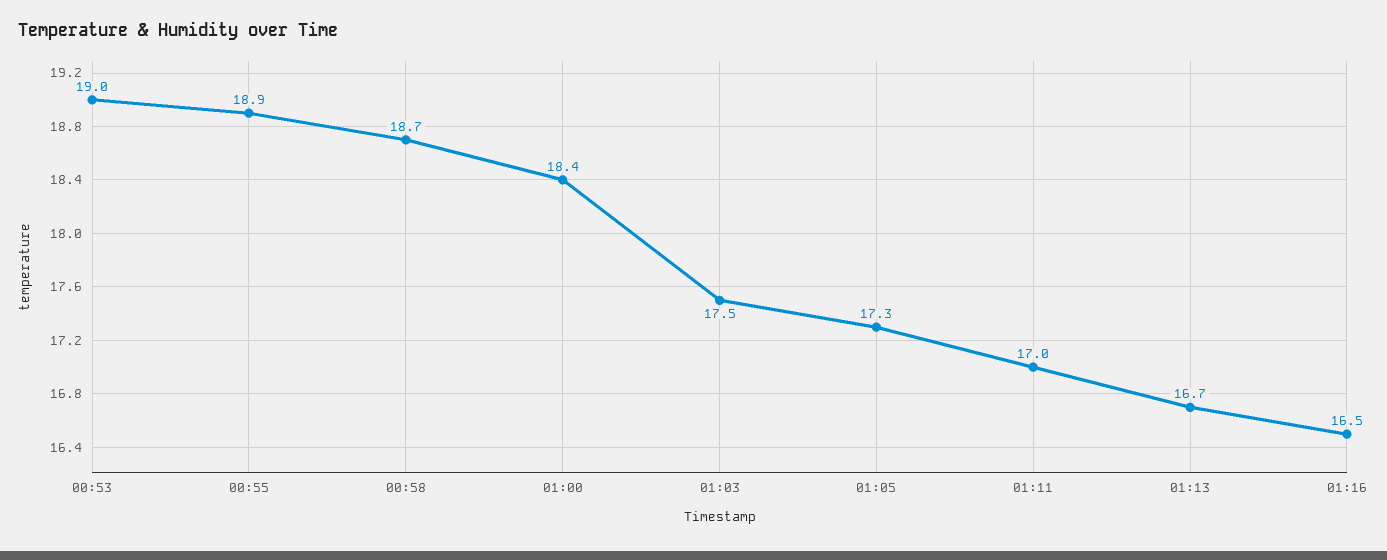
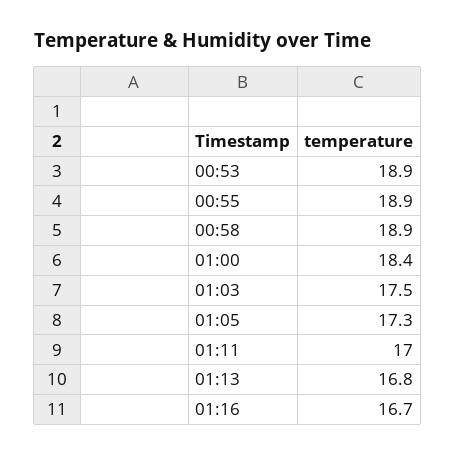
  {
-   "00:53": 19,
+   "00:53": 18.9,
    "00:55": 18.9,
-   "00:58": 18.7,
+   "00:58": 18.9,
    "01:00": 18.4,
    "01:03": 17.5,
    "01:05": 17.3,
    "01:11": 17,
-   "01:13": 16.7,
+   "01:13": 16.8,
-   "01:16": 16.5
+   "01:16": 16.7
  }

